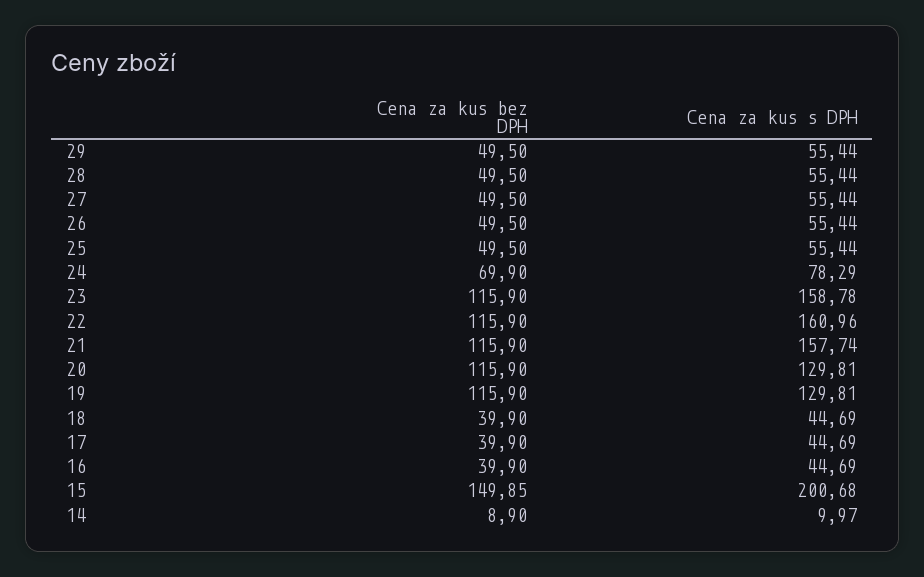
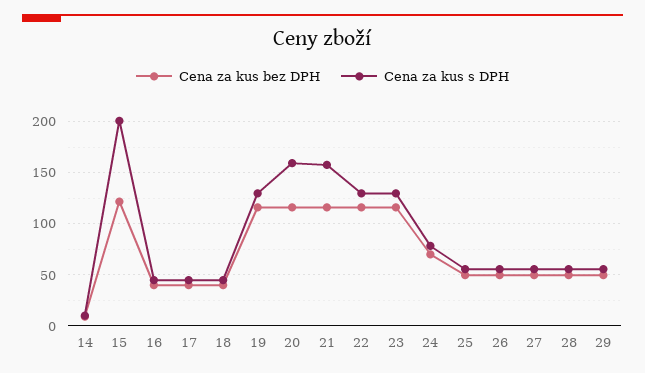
  {
    "Cena za kus bez DPH": {
      "29": 49.5,
      "28": 49.5,
      "27": 49.5,
      "26": 49.5,
      "25": 49.5,
      "24": 69.9,
      "23": 115.9,
      "22": 115.9,
      "21": 115.9,
      "20": 115.9,
      "19": 115.9,
      "18": 39.9,
      "17": 39.9,
      "16": 39.9,
-     "15": 149.85,
+     "15": 120,
      "14": 8.9
    },
    "Cena za kus s DPH": {
      "29": 55.44,
      "28": 55.44,
      "27": 55.44,
      "26": 55.44,
      "25": 55.44,
      "24": 78.29,
-     "23": 158.78,
+     "23": 130,
-     "22": 160.96,
+     "22": 130,
      "21": 157.74,
-     "20": 129.81,
+     "20": 160,
      "19": 129.81,
      "18": 44.69,
      "17": 44.69,
      "16": 44.69,
      "15": 200.68,
      "14": 9.97
    }
  }

